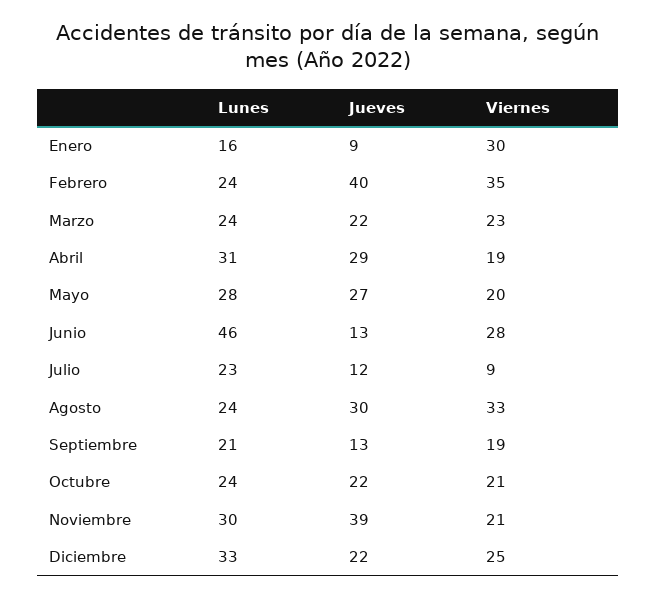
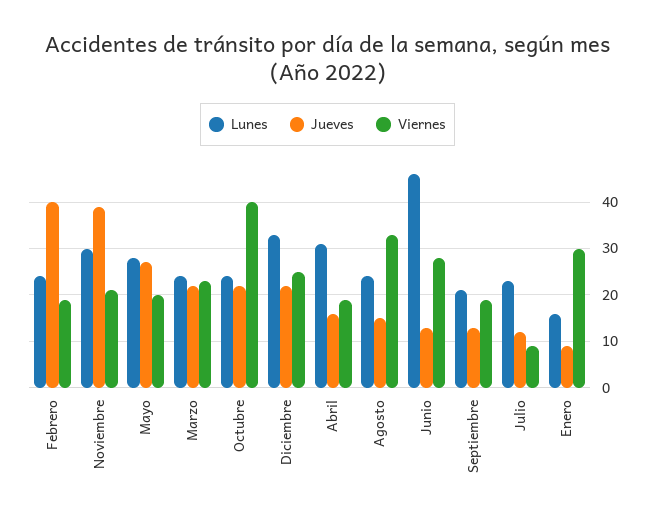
  {
    "Lunes": {
      "Enero": 16,
      "Febrero": 24,
      "Marzo": 24,
      "Abril": 31,
      "Mayo": 28,
      "Junio": 46,
      "Julio": 23,
      "Agosto": 24,
      "Septiembre": 21,
      "Octubre": 24,
      "Noviembre": 30,
      "Diciembre": 33
    },
    "Jueves": {
      "Enero": 9,
      "Febrero": 40,
      "Marzo": 22,
-     "Abril": 29,
+     "Abril": 15,
      "Mayo": 27,
      "Junio": 13,
      "Julio": 12,
-     "Agosto": 30,
+     "Agosto": 15,
      "Septiembre": 13,
      "Octubre": 22,
      "Noviembre": 39,
      "Diciembre": 22
    },
    "Viernes": {
      "Enero": 30,
-     "Febrero": 35,
+     "Febrero": 20,
      "Marzo": 23,
      "Abril": 19,
      "Mayo": 20,
      "Junio": 28,
      "Julio": 9,
      "Agosto": 33,
      "Septiembre": 19,
-     "Octubre": 21,
+     "Octubre": 40,
      "Noviembre": 21,
      "Diciembre": 25
    }
  }

